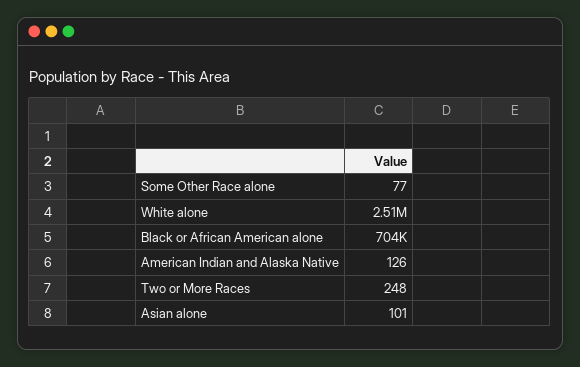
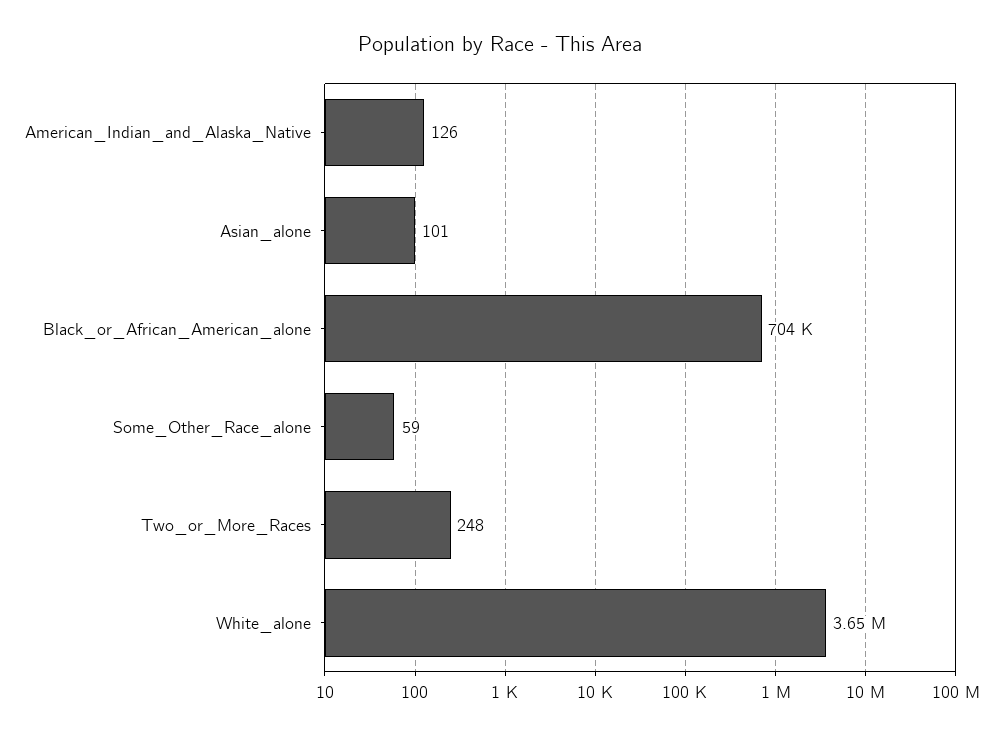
  {
-   "Some Other Race alone": 77,
+   "Some Other Race alone": 59,
-   "White alone": 2510000,
+   "White alone": 3650000,
    "Black or African American alone": 704000,
    "American Indian and Alaska Native": 126,
    "Two or More Races": 248,
    "Asian alone": 101
  }

